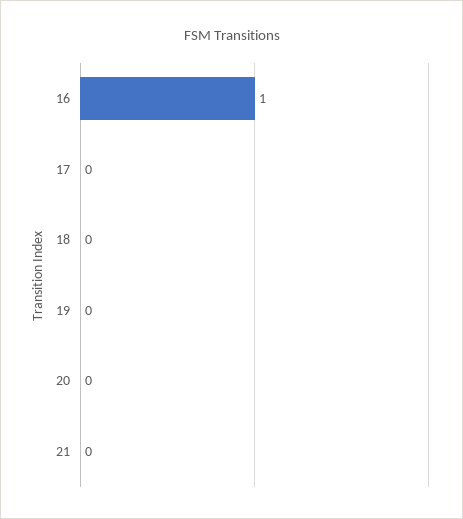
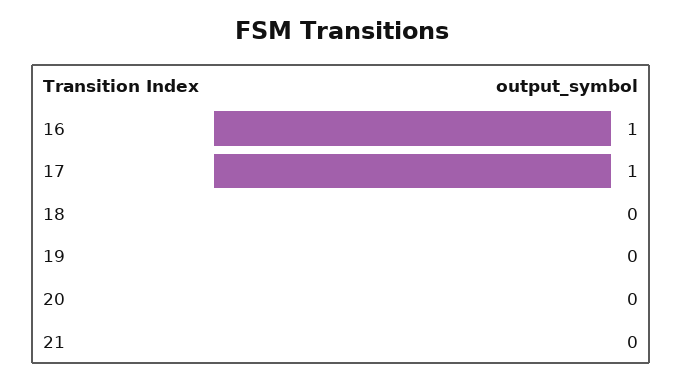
  {
    "16": 1,
-   "17": 0,
+   "17": 1,
    "18": 0,
    "19": 0,
    "20": 0,
    "21": 0
  }

